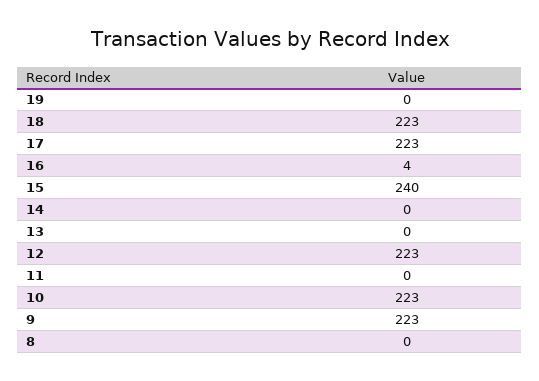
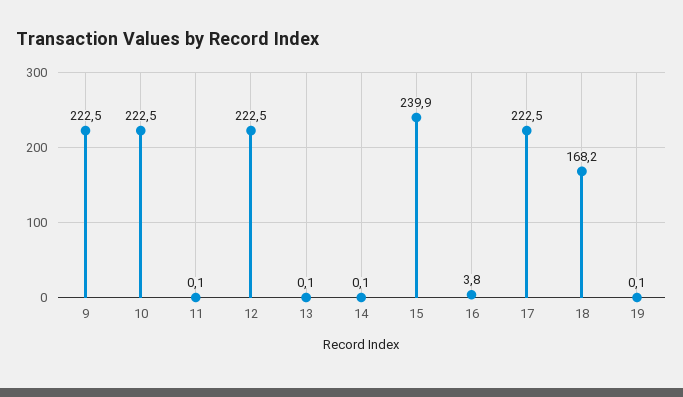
  {
    "19": 0.1,
-   "18": 223,
+   "18": 168.2,
    "17": 222.5,
    "16": 3.8,
    "15": 239.9,
    "14": 0.1,
    "13": 0.1,
    "12": 222.5,
    "11": 0.1,
    "10": 222.5,
-   "9": 222.5,
+   "9": 222.5
-   "8": 0
  }

